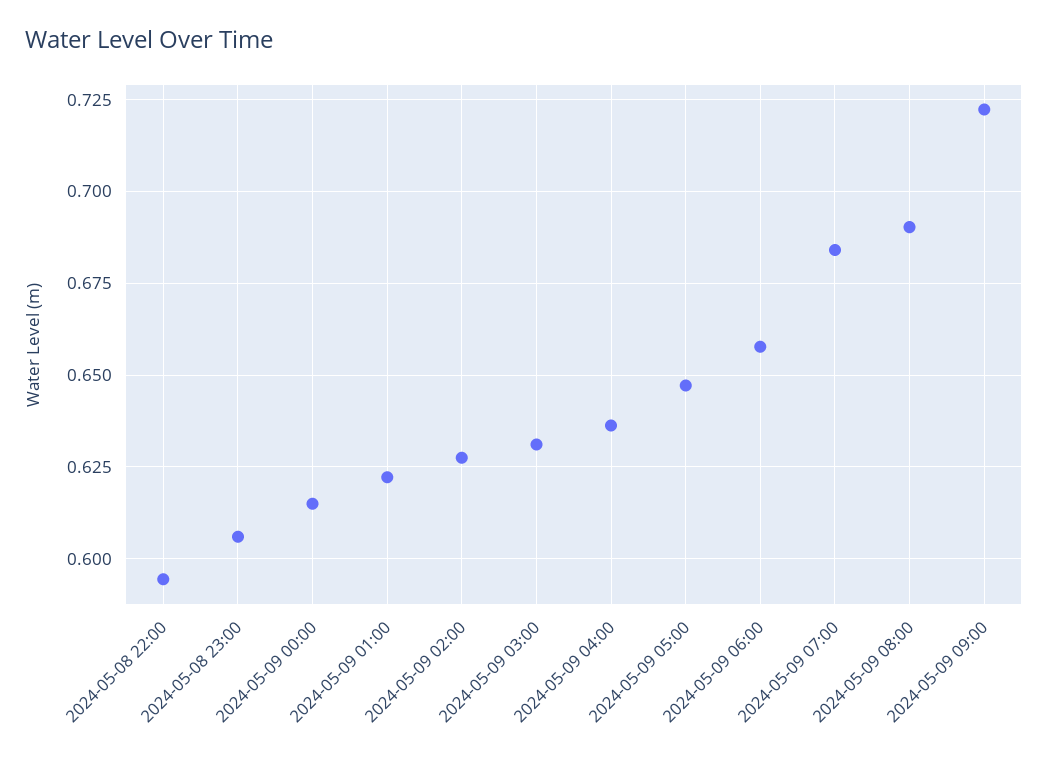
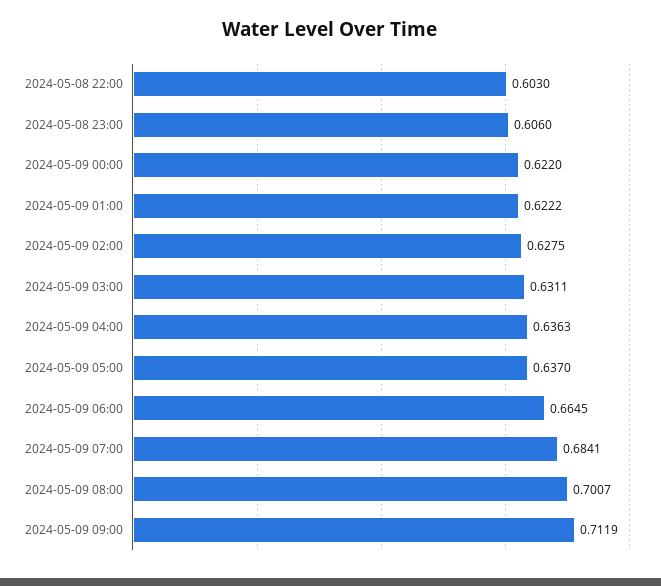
  {
-   "2024-05-08 22:00": 0.595,
+   "2024-05-08 22:00": 0.603,
    "2024-05-08 23:00": 0.606,
-   "2024-05-09 00:00": 0.615,
+   "2024-05-09 00:00": 0.622,
    "2024-05-09 01:00": 0.6222,
    "2024-05-09 02:00": 0.6275,
    "2024-05-09 03:00": 0.6311,
    "2024-05-09 04:00": 0.6363,
-   "2024-05-09 05:00": 0.6475,
+   "2024-05-09 05:00": 0.637,
-   "2024-05-09 06:00": 0.6575,
+   "2024-05-09 06:00": 0.6645,
    "2024-05-09 07:00": 0.6841,
-   "2024-05-09 08:00": 0.69,
+   "2024-05-09 08:00": 0.7007,
-   "2024-05-09 09:00": 0.7225
+   "2024-05-09 09:00": 0.7119
  }

